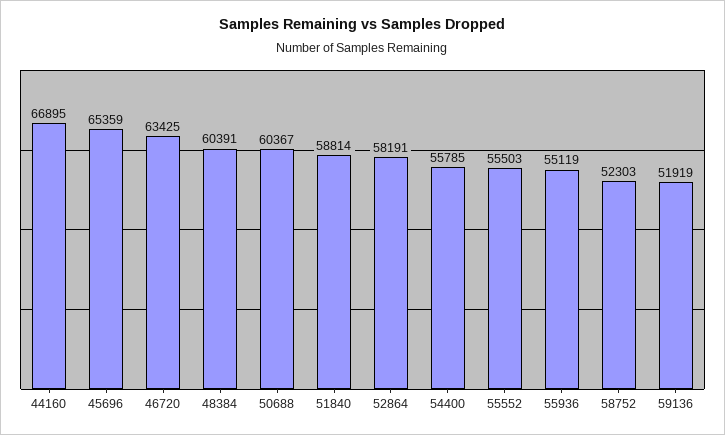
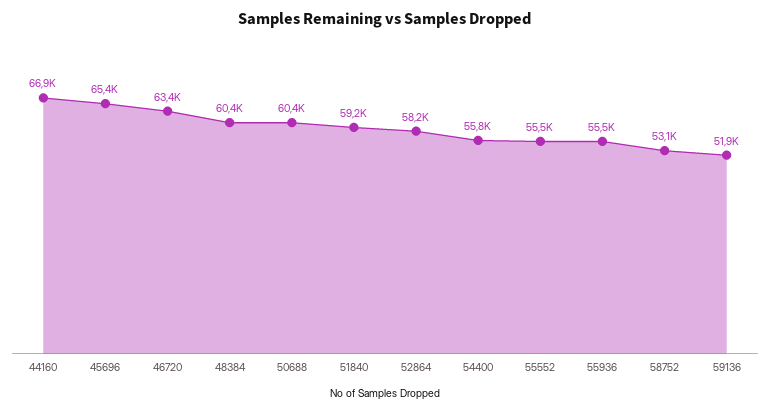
  {
    "44160": 66895,
    "45696": 65359,
    "46720": 63425,
    "48384": 60391,
    "50688": 60367,
-   "51840": 58814,
+   "51840": 59200,
    "52864": 58191,
    "54400": 55785,
    "55552": 55503,
-   "55936": 55119,
+   "55936": 55500,
-   "58752": 52303,
+   "58752": 53100,
    "59136": 51919
  }

